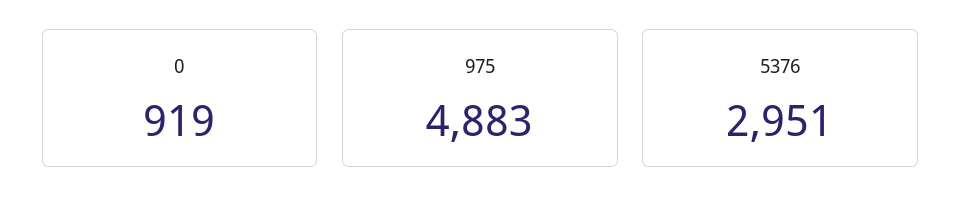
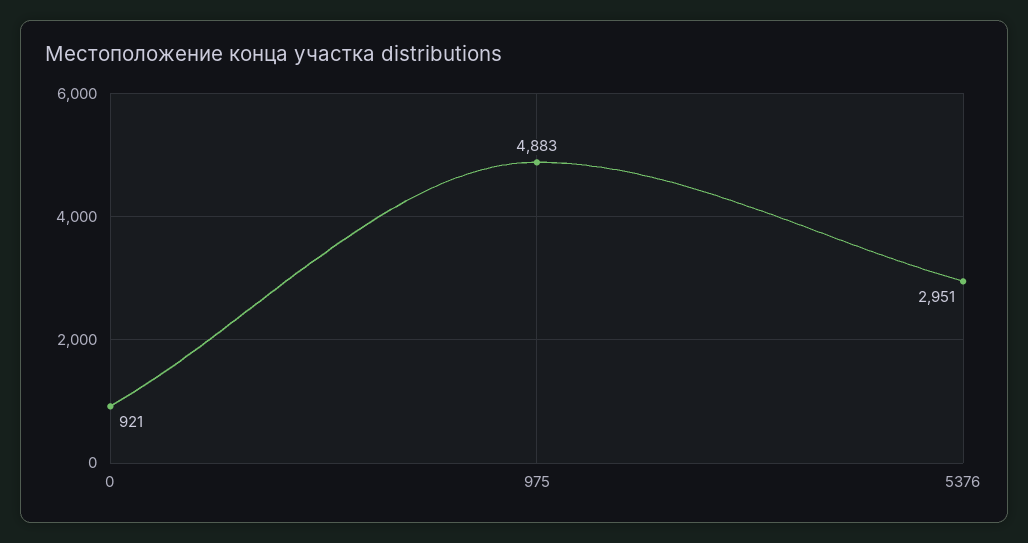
  {
-   "0": 919,
+   "0": 921,
    "975": 4883,
    "5376": 2951
  }

